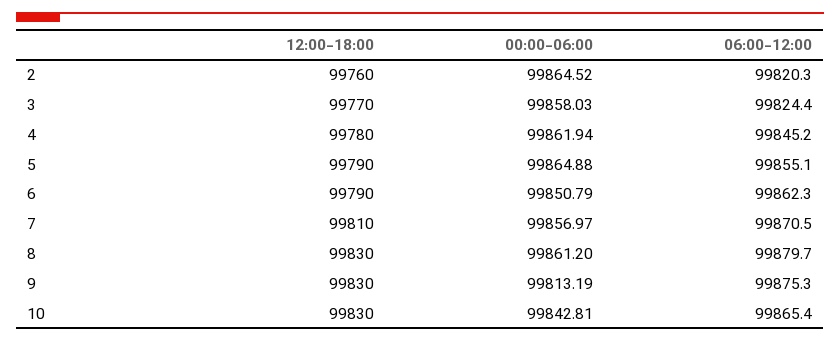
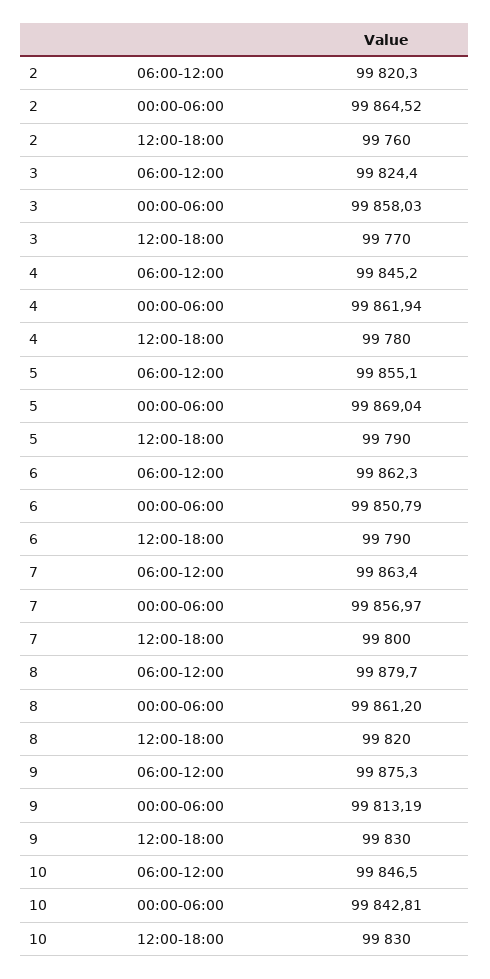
  {
    "12:00-18:00": {
      "2": 99760,
      "3": 99770,
      "4": 99780,
      "5": 99790,
      "6": 99790,
-     "7": 99810,
+     "7": 99800,
-     "8": 99830,
+     "8": 99820,
      "9": 99830,
      "10": 99830
    },
    "00:00-06:00": {
      "2": 99864.52,
      "3": 99858.03,
      "4": 99861.94,
-     "5": 99864.88,
+     "5": 99869.04,
      "6": 99850.79,
      "7": 99856.97,
      "8": 99861.2,
      "9": 99813.19,
      "10": 99842.81
    },
    "06:00-12:00": {
      "2": 99820.3,
      "3": 99824.4,
      "4": 99845.2,
      "5": 99855.1,
      "6": 99862.3,
-     "7": 99870.5,
+     "7": 99863.4,
      "8": 99879.7,
      "9": 99875.3,
-     "10": 99865.4
+     "10": 99846.5
    }
  }

